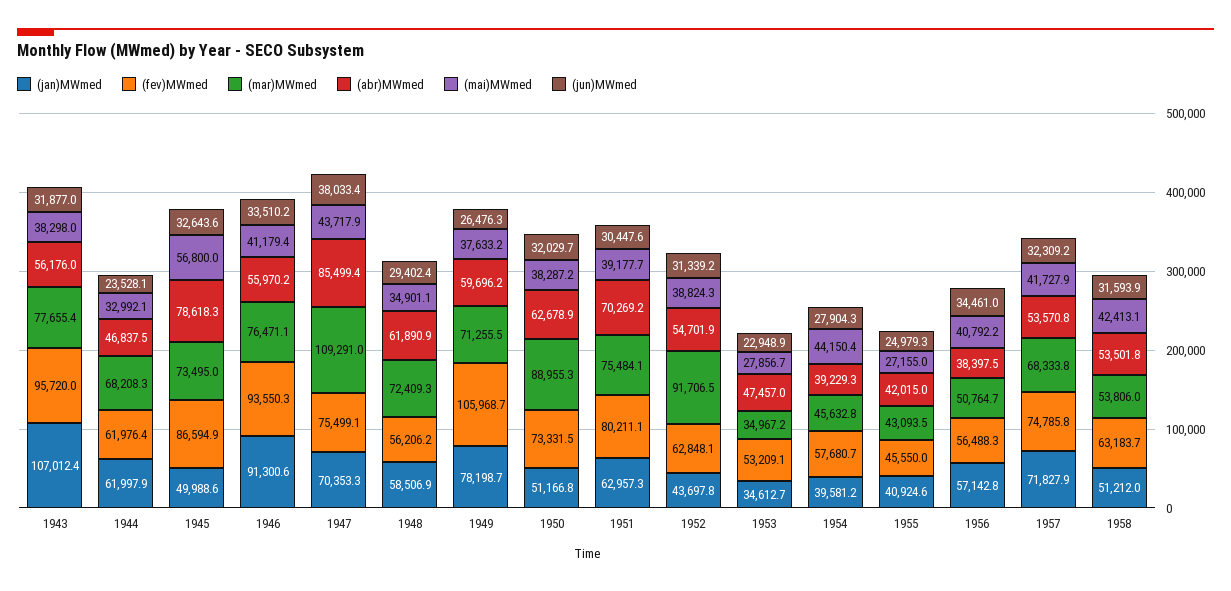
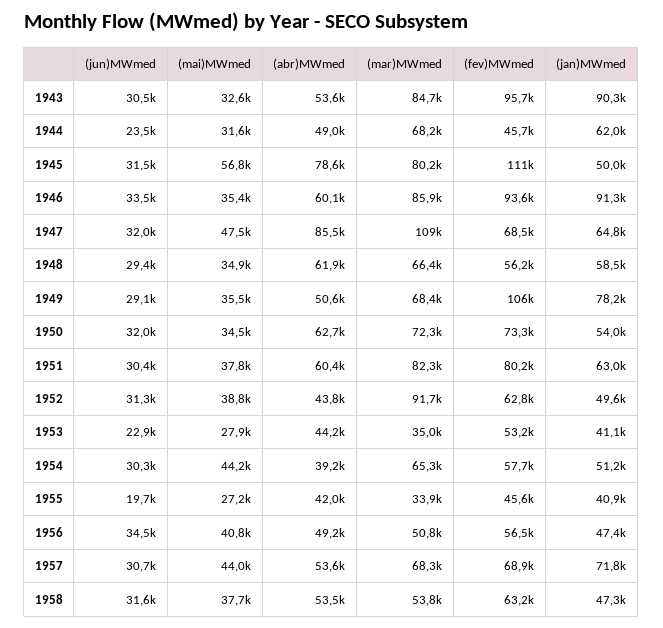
  {
    "(jan)MWmed": {
-     "1943": 107012.4,
+     "1943": 90300,
      "1944": 61997.9,
      "1945": 49988.6,
      "1946": 91300.6,
-     "1947": 70353.3,
+     "1947": 64800,
      "1948": 58506.9,
      "1949": 78198.7,
-     "1950": 51166.8,
+     "1950": 54000,
      "1951": 62957.3,
-     "1952": 43697.8,
+     "1952": 49600,
-     "1953": 34612.7,
+     "1953": 41100,
-     "1954": 39581.2,
+     "1954": 51200,
      "1955": 40924.6,
-     "1956": 57142.8,
+     "1956": 47400,
      "1957": 71827.9,
-     "1958": 51212
+     "1958": 47300
    },
    "(fev)MWmed": {
      "1943": 95720,
-     "1944": 61976.4,
+     "1944": 45700,
-     "1945": 86594.9,
+     "1945": 111000,
      "1946": 93550.3,
-     "1947": 75499.1,
+     "1947": 68500,
      "1948": 56206.2,
      "1949": 105968.7,
      "1950": 73331.5,
      "1951": 80211.1,
      "1952": 62848.1,
      "1953": 53209.1,
      "1954": 57680.7,
      "1955": 45550,
      "1956": 56488.3,
-     "1957": 74785.8,
+     "1957": 68900,
      "1958": 63183.7
    },
    "(mar)MWmed": {
-     "1943": 77655.4,
+     "1943": 84700,
      "1944": 68208.3,
-     "1945": 73495,
+     "1945": 80200,
-     "1946": 76471.1,
+     "1946": 85900,
      "1947": 109291,
-     "1948": 72409.3,
+     "1948": 66400,
-     "1949": 71255.5,
+     "1949": 68400,
-     "1950": 88955.3,
+     "1950": 72300,
-     "1951": 75484.1,
+     "1951": 82300,
      "1952": 91706.5,
      "1953": 34967.2,
-     "1954": 45632.8,
+     "1954": 65300,
-     "1955": 43093.5,
+     "1955": 33900,
      "1956": 50764.7,
      "1957": 68333.8,
      "1958": 53806
    },
    "(abr)MWmed": {
-     "1943": 56176,
+     "1943": 53600,
-     "1944": 46837.5,
+     "1944": 49000,
      "1945": 78618.3,
-     "1946": 55970.2,
+     "1946": 60100,
      "1947": 85499.4,
      "1948": 61890.9,
-     "1949": 59696.2,
+     "1949": 50600,
      "1950": 62678.9,
-     "1951": 70269.2,
+     "1951": 60400,
-     "1952": 54701.9,
+     "1952": 43800,
-     "1953": 47457,
+     "1953": 44200,
      "1954": 39229.3,
      "1955": 42015,
-     "1956": 38397.5,
+     "1956": 49200,
      "1957": 53570.8,
      "1958": 53501.8
    },
    "(mai)MWmed": {
-     "1943": 38298,
+     "1943": 32600,
-     "1944": 32992.1,
+     "1944": 31600,
      "1945": 56800,
-     "1946": 41179.4,
+     "1946": 35400,
-     "1947": 43717.9,
+     "1947": 47500,
      "1948": 34901.1,
-     "1949": 37633.2,
+     "1949": 35500,
-     "1950": 38287.2,
+     "1950": 34500,
-     "1951": 39177.7,
+     "1951": 37800,
      "1952": 38824.3,
      "1953": 27856.7,
      "1954": 44150.4,
      "1955": 27155,
      "1956": 40792.2,
-     "1957": 41727.9,
+     "1957": 44000,
-     "1958": 42413.1
+     "1958": 37700
    },
    "(jun)MWmed": {
-     "1943": 31877,
+     "1943": 30500,
      "1944": 23528.1,
-     "1945": 32643.6,
+     "1945": 31500,
      "1946": 33510.2,
-     "1947": 38033.4,
+     "1947": 32000,
      "1948": 29402.4,
-     "1949": 26476.3,
+     "1949": 29100,
      "1950": 32029.7,
      "1951": 30447.6,
      "1952": 31339.2,
      "1953": 22948.9,
-     "1954": 27904.3,
+     "1954": 30300,
-     "1955": 24979.3,
+     "1955": 19700,
      "1956": 34461,
-     "1957": 32309.2,
+     "1957": 30700,
      "1958": 31593.9
    }
  }

